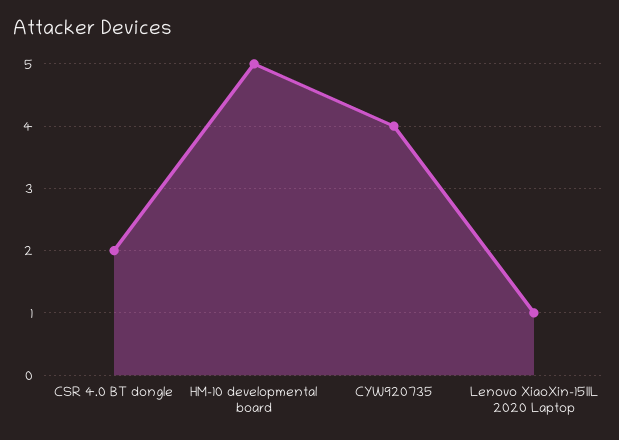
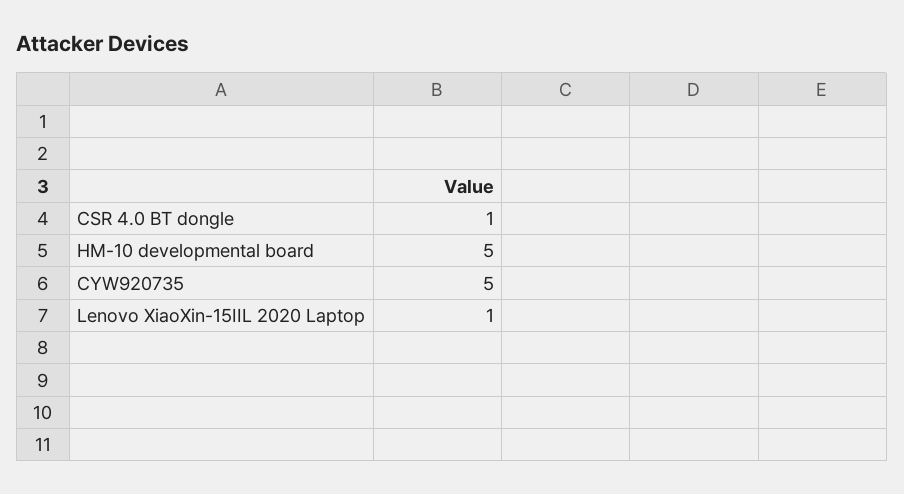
  {
-   "CSR 4.0 BT dongle": 2,
+   "CSR 4.0 BT dongle": 1,
    "HM-10 developmental board": 5,
-   "CYW920735": 4,
+   "CYW920735": 5,
    "Lenovo XiaoXin-15IIL 2020 Laptop": 1
  }

